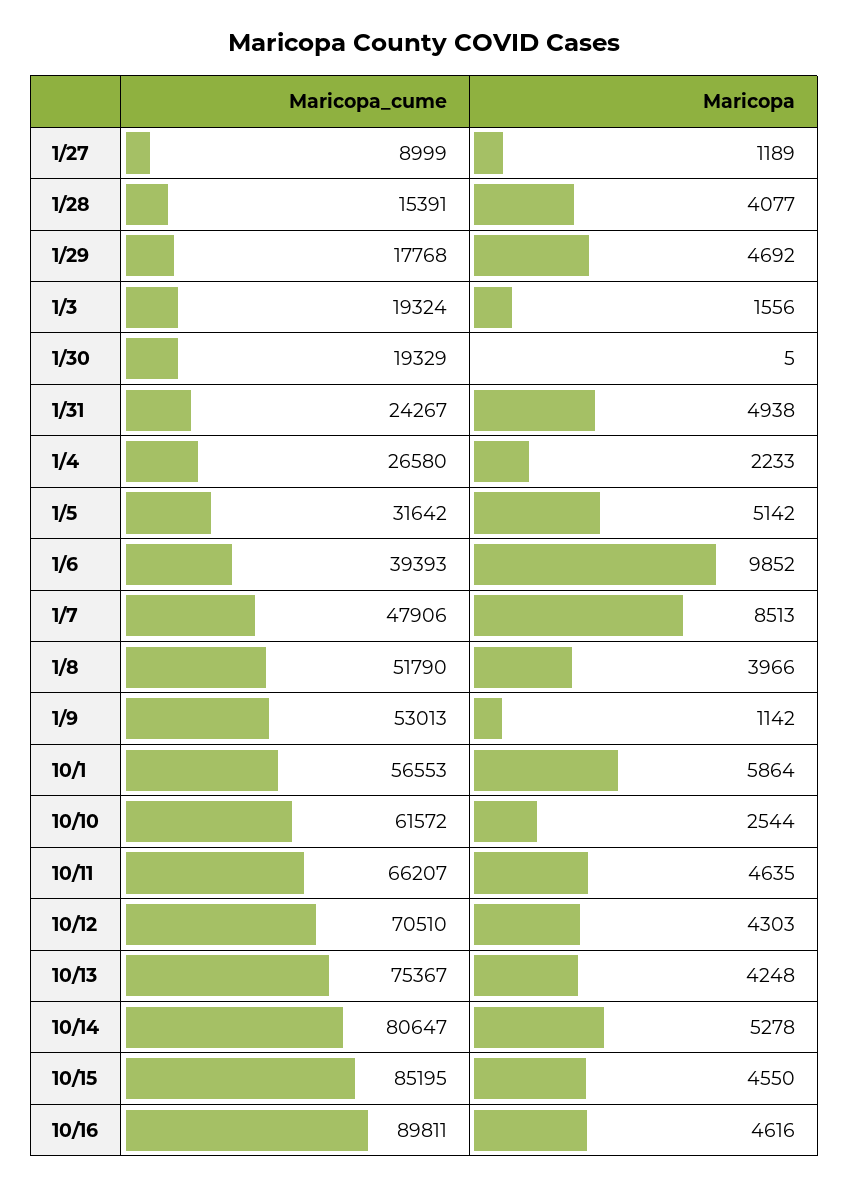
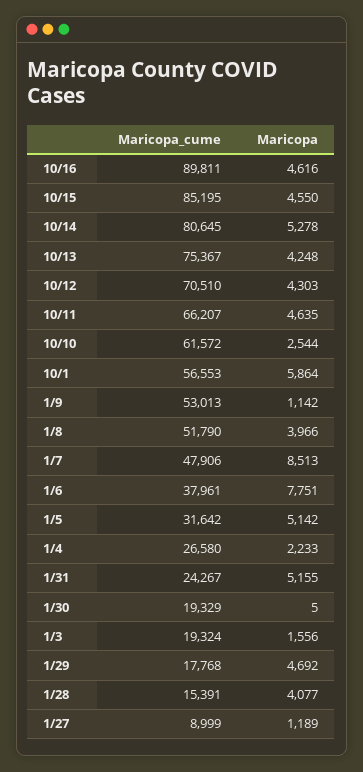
  {
    "Maricopa_cume": {
      "1/27": 8999,
      "1/28": 15391,
      "1/29": 17768,
      "1/3": 19324,
      "1/30": 19329,
      "1/31": 24267,
      "1/4": 26580,
      "1/5": 31642,
-     "1/6": 39393,
+     "1/6": 37961,
      "1/7": 47906,
      "1/8": 51790,
      "1/9": 53013,
      "10/1": 56553,
      "10/10": 61572,
      "10/11": 66207,
      "10/12": 70510,
      "10/13": 75367,
-     "10/14": 80647,
+     "10/14": 80645,
      "10/15": 85195,
      "10/16": 89811
    },
    "Maricopa": {
      "1/27": 1189,
      "1/28": 4077,
      "1/29": 4692,
      "1/3": 1556,
      "1/30": 5,
-     "1/31": 4938,
+     "1/31": 5155,
      "1/4": 2233,
      "1/5": 5142,
-     "1/6": 9852,
+     "1/6": 7751,
      "1/7": 8513,
      "1/8": 3966,
      "1/9": 1142,
      "10/1": 5864,
      "10/10": 2544,
      "10/11": 4635,
      "10/12": 4303,
      "10/13": 4248,
      "10/14": 5278,
      "10/15": 4550,
      "10/16": 4616
    }
  }

